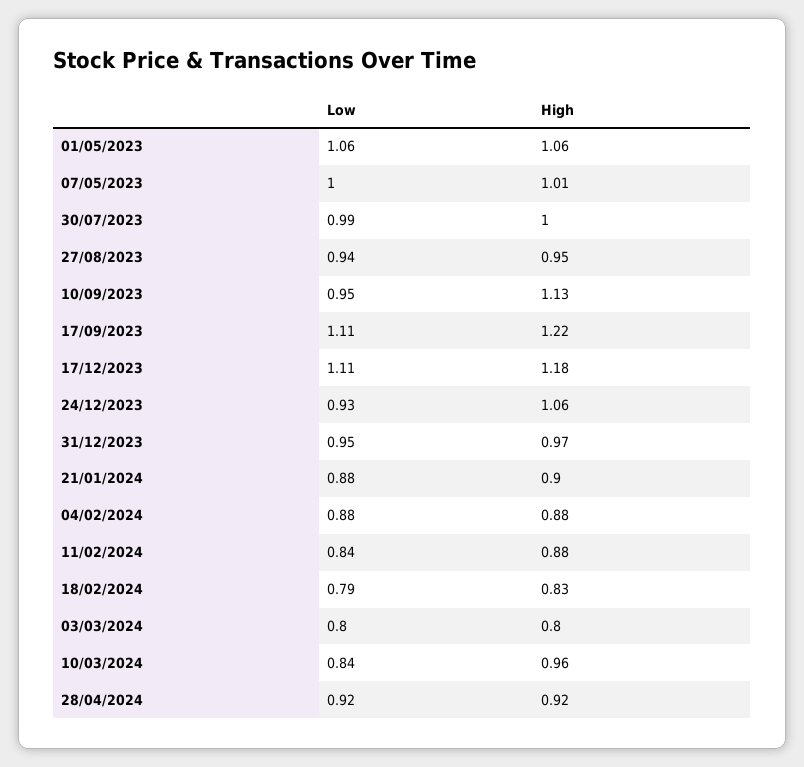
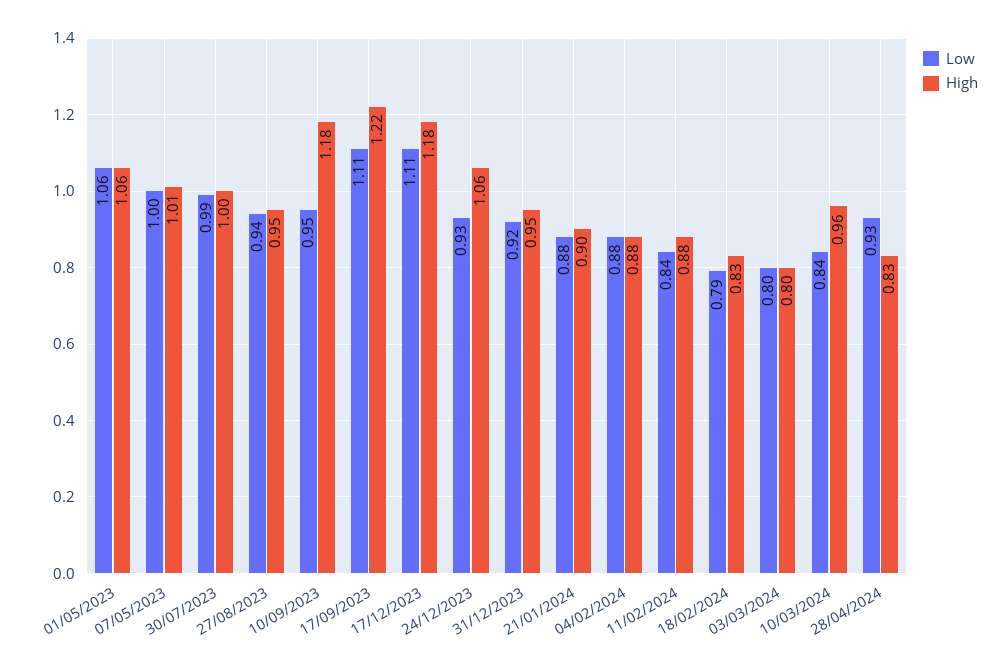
  {
    "Low": {
      "01/05/2023": 1.06,
      "07/05/2023": 1,
      "30/07/2023": 0.99,
      "27/08/2023": 0.94,
      "10/09/2023": 0.95,
      "17/09/2023": 1.11,
      "17/12/2023": 1.11,
      "24/12/2023": 0.93,
-     "31/12/2023": 0.95,
+     "31/12/2023": 0.92,
      "21/01/2024": 0.88,
      "04/02/2024": 0.88,
      "11/02/2024": 0.84,
      "18/02/2024": 0.79,
      "03/03/2024": 0.8,
      "10/03/2024": 0.84,
-     "28/04/2024": 0.92
+     "28/04/2024": 0.93
    },
    "High": {
      "01/05/2023": 1.06,
      "07/05/2023": 1.01,
      "30/07/2023": 1,
      "27/08/2023": 0.95,
-     "10/09/2023": 1.13,
+     "10/09/2023": 1.18,
      "17/09/2023": 1.22,
      "17/12/2023": 1.18,
      "24/12/2023": 1.06,
-     "31/12/2023": 0.97,
+     "31/12/2023": 0.95,
      "21/01/2024": 0.9,
      "04/02/2024": 0.88,
      "11/02/2024": 0.88,
      "18/02/2024": 0.83,
      "03/03/2024": 0.8,
      "10/03/2024": 0.96,
-     "28/04/2024": 0.92
+     "28/04/2024": 0.83
    }
  }

